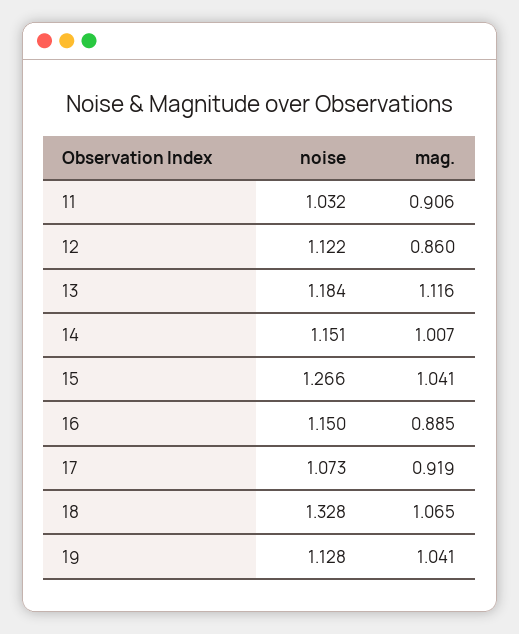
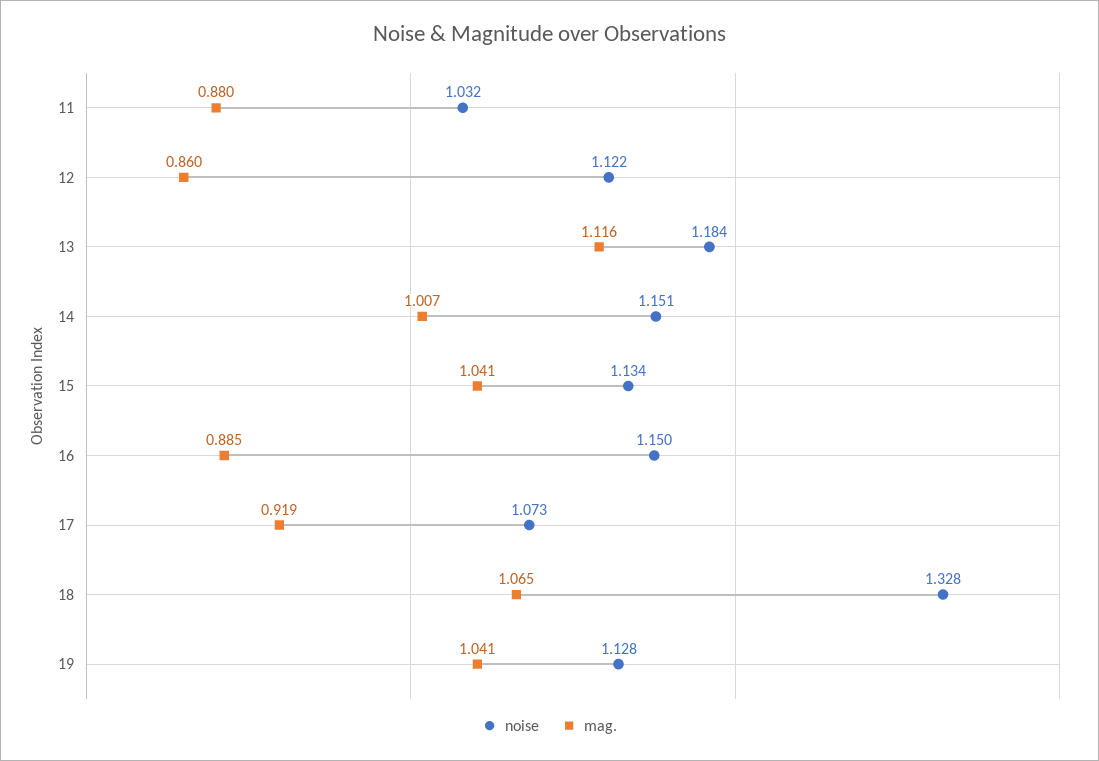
  {
    "noise": {
      "11": 1.032,
      "12": 1.122,
      "13": 1.184,
      "14": 1.151,
-     "15": 1.266,
+     "15": 1.134,
      "16": 1.15,
      "17": 1.073,
      "18": 1.328,
      "19": 1.128
    },
    "mag.": {
-     "11": 0.906,
+     "11": 0.88,
      "12": 0.86,
      "13": 1.116,
      "14": 1.007,
      "15": 1.041,
      "16": 0.885,
      "17": 0.919,
      "18": 1.065,
      "19": 1.041
    }
  }

